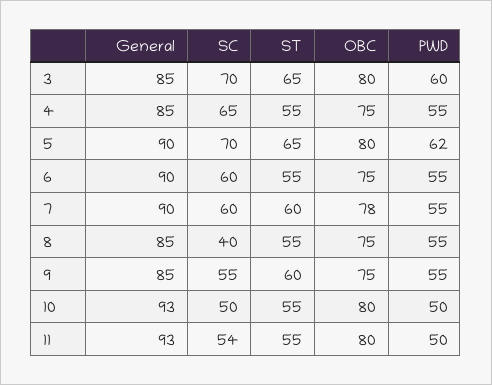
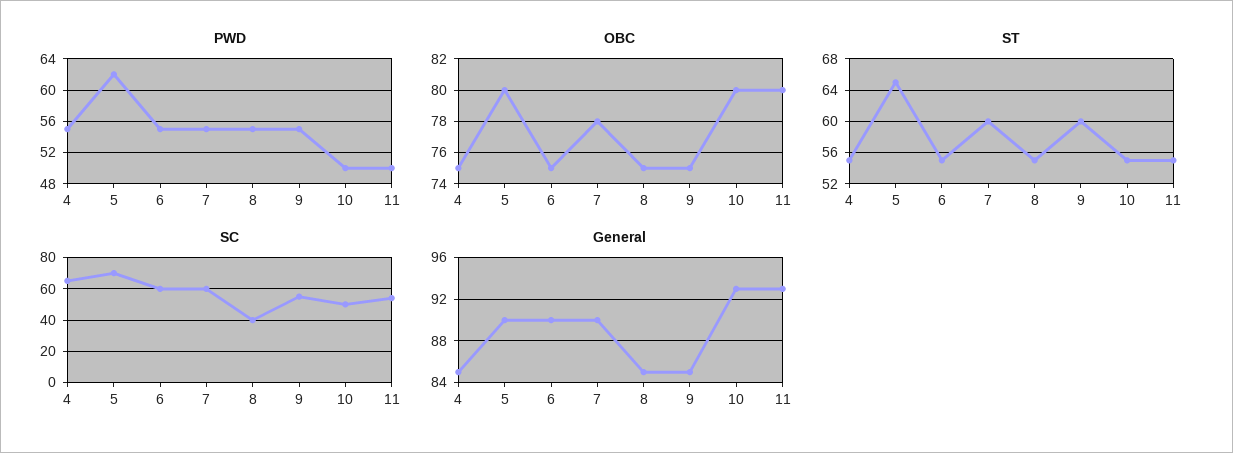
  {
    "General": {
-     "3": 85,
      "4": 85,
      "5": 90,
      "6": 90,
      "7": 90,
      "8": 85,
      "9": 85,
      "10": 93,
      "11": 93
    },
    "SC": {
-     "3": 70,
      "4": 65,
      "5": 70,
      "6": 60,
      "7": 60,
      "8": 40,
      "9": 55,
      "10": 50,
      "11": 54
    },
    "ST": {
-     "3": 65,
      "4": 55,
      "5": 65,
      "6": 55,
      "7": 60,
      "8": 55,
      "9": 60,
      "10": 55,
      "11": 55
    },
    "OBC": {
-     "3": 80,
      "4": 75,
      "5": 80,
      "6": 75,
      "7": 78,
      "8": 75,
      "9": 75,
      "10": 80,
      "11": 80
    },
    "PWD": {
-     "3": 60,
      "4": 55,
      "5": 62,
      "6": 55,
      "7": 55,
      "8": 55,
      "9": 55,
      "10": 50,
      "11": 50
    }
  }

